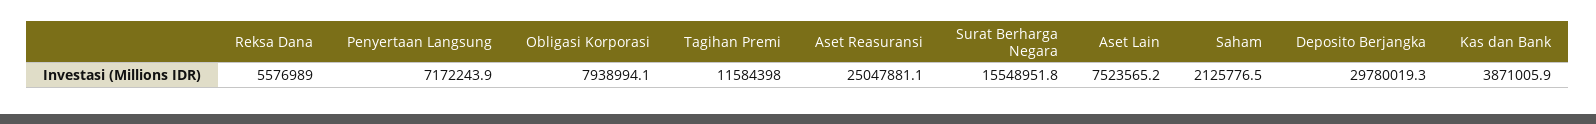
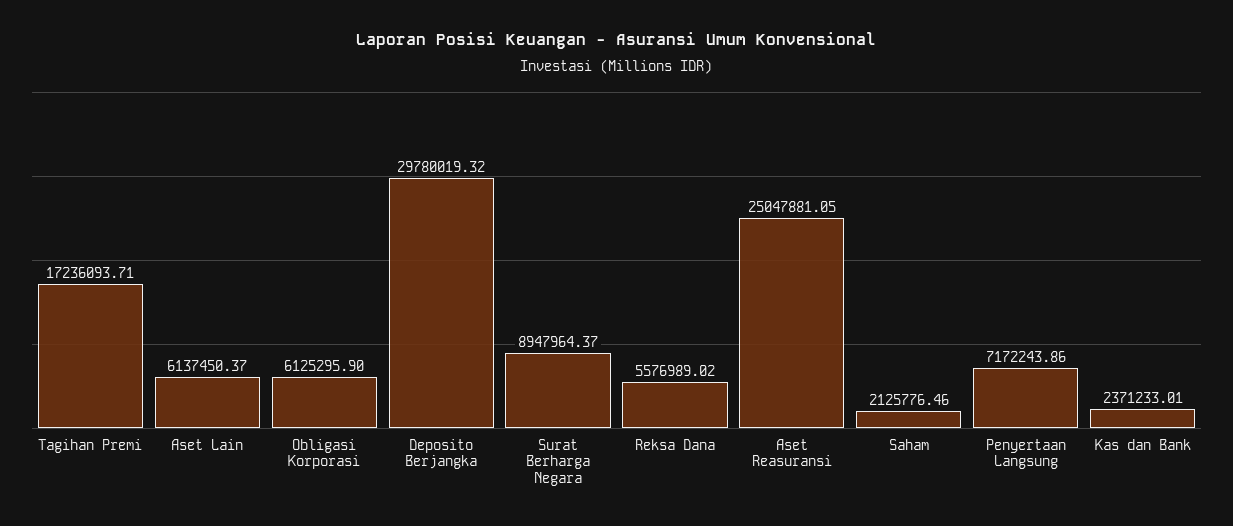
  {
    "Reksa Dana": 5576989.02,
    "Penyertaan Langsung": 7172243.86,
-   "Obligasi Korporasi": 7938994.1,
+   "Obligasi Korporasi": 6125295.9,
-   "Tagihan Premi": 11584398,
+   "Tagihan Premi": 17236093.71,
    "Aset Reasuransi": 25047881.05,
-   "Surat Berharga Negara": 15548951.8,
+   "Surat Berharga Negara": 8947964.37,
-   "Aset Lain": 7523565.2,
+   "Aset Lain": 6137450.37,
    "Saham": 2125776.46,
    "Deposito Berjangka": 29780019.32,
-   "Kas dan Bank": 3871005.9
+   "Kas dan Bank": 2371233.01
  }

